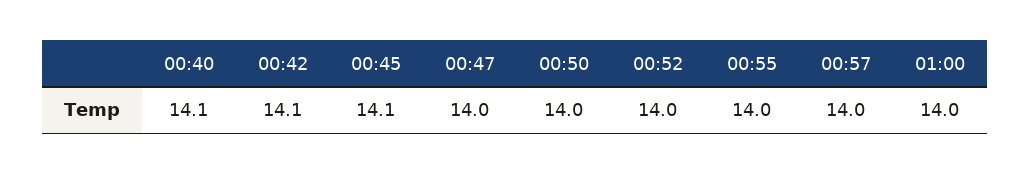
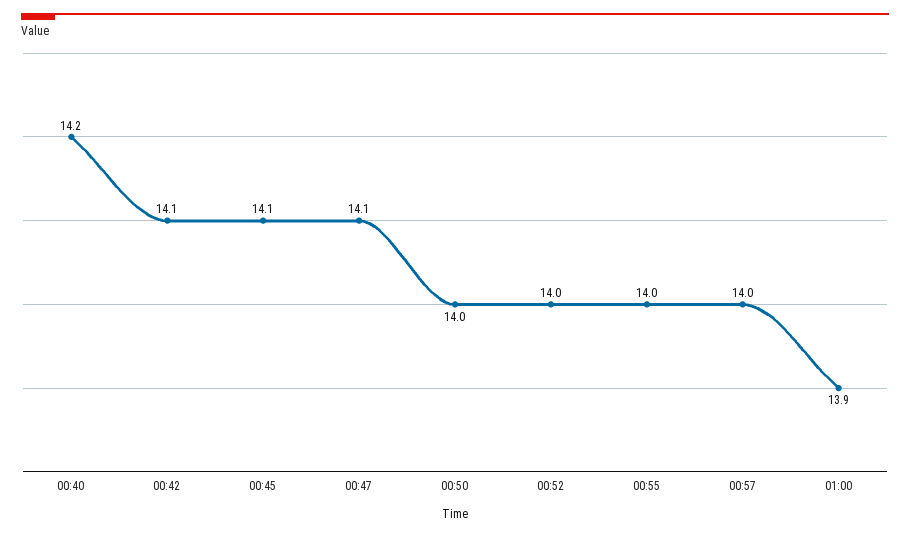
  {
-   "00:40": 14.1,
+   "00:40": 14.2,
    "00:42": 14.1,
    "00:45": 14.1,
-   "00:47": 14,
+   "00:47": 14.1,
    "00:50": 14,
    "00:52": 14,
    "00:55": 14,
    "00:57": 14,
-   "01:00": 14
+   "01:00": 13.9
  }

